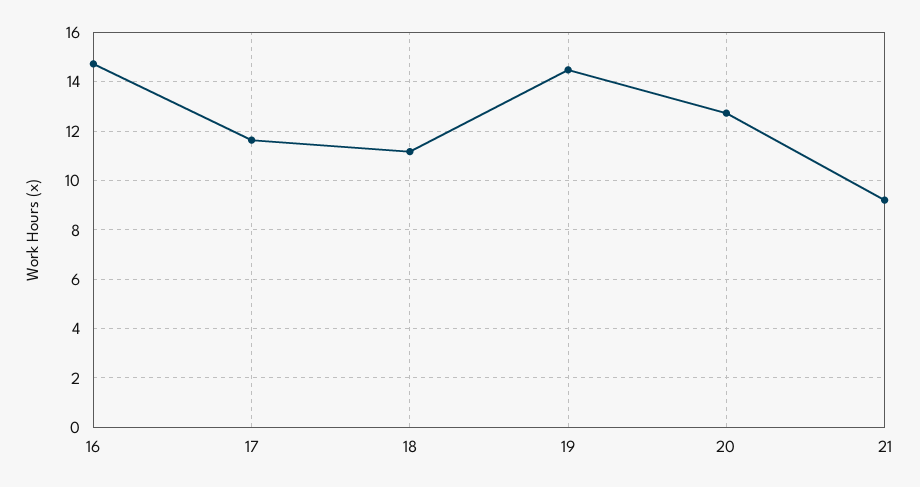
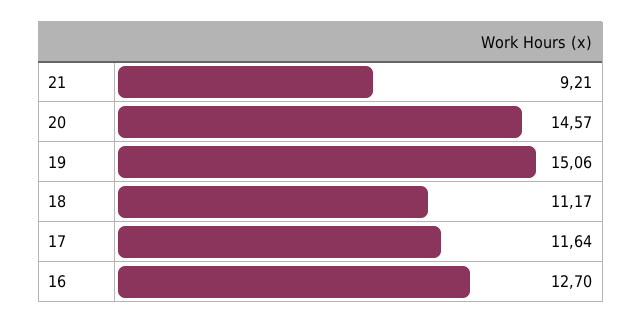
  {
-   "16": 14.75,
+   "16": 12.7,
    "17": 11.64,
    "18": 11.17,
-   "19": 14.5,
+   "19": 15.06,
-   "20": 12.75,
+   "20": 14.57,
    "21": 9.21
  }

